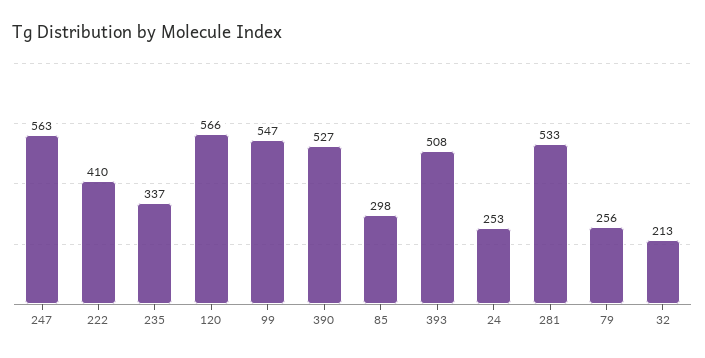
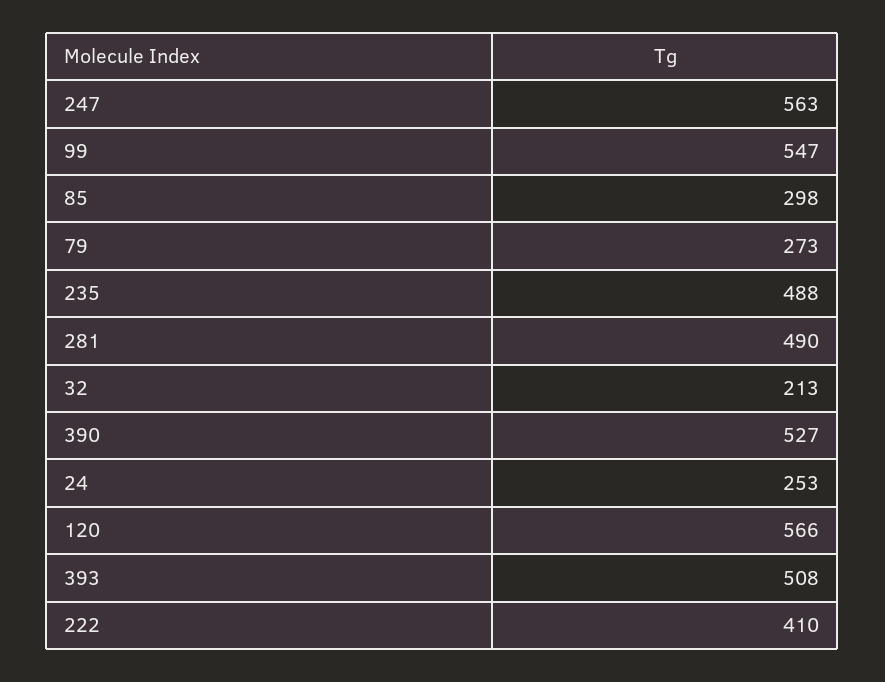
  {
    "247": 563,
    "222": 410,
-   "235": 337,
+   "235": 488,
    "120": 566,
    "99": 547,
    "390": 527,
    "85": 298,
    "393": 508,
    "24": 253,
-   "281": 533,
+   "281": 490,
-   "79": 256,
+   "79": 273,
    "32": 213
  }

